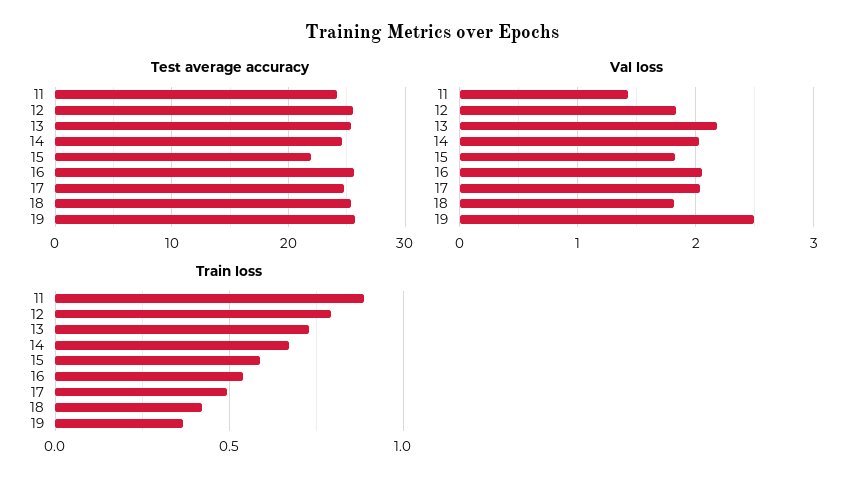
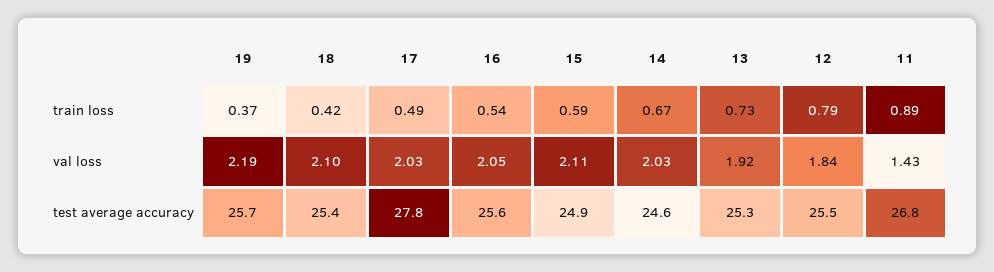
  {
    "Test average accuracy": {
-     "11": 24,
+     "11": 26.8,
      "12": 25.5,
      "13": 25.3,
      "14": 24.6,
-     "15": 22,
+     "15": 24.9,
      "16": 25.6,
-     "17": 25,
+     "17": 27.8,
      "18": 25.4,
      "19": 25.7
    },
    "Val loss": {
      "11": 1.43,
      "12": 1.84,
-     "13": 2.2,
+     "13": 1.92,
      "14": 2.03,
-     "15": 1.8,
+     "15": 2.11,
      "16": 2.05,
      "17": 2.03,
-     "18": 1.8,
+     "18": 2.1,
-     "19": 2.5
+     "19": 2.19
    },
    "Train loss": {
      "11": 0.89,
      "12": 0.79,
      "13": 0.73,
      "14": 0.67,
      "15": 0.59,
      "16": 0.54,
      "17": 0.49,
      "18": 0.42,
      "19": 0.37
    }
  }

